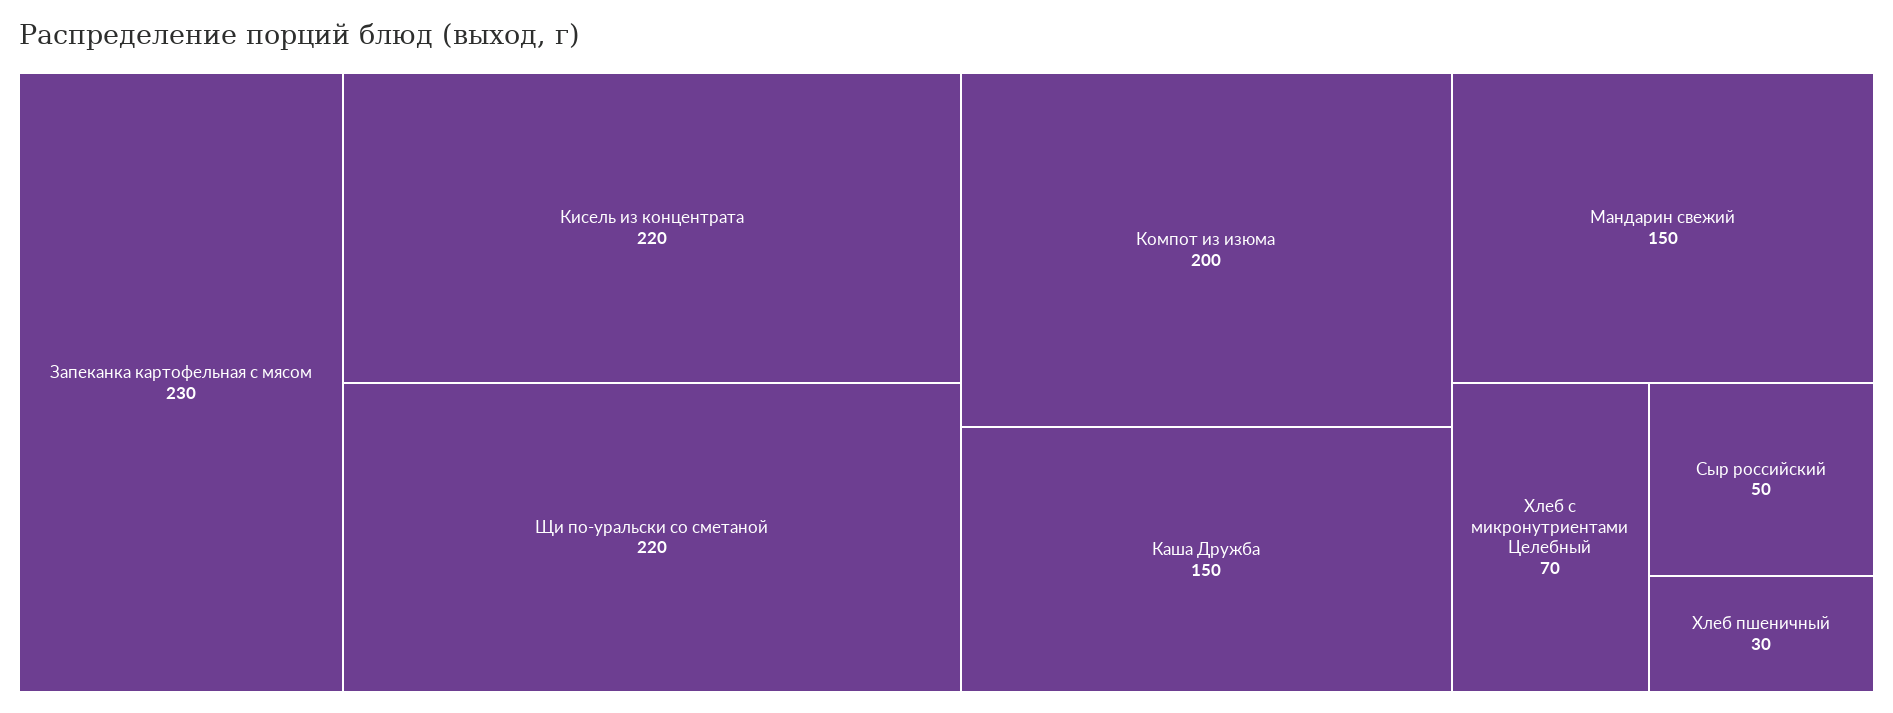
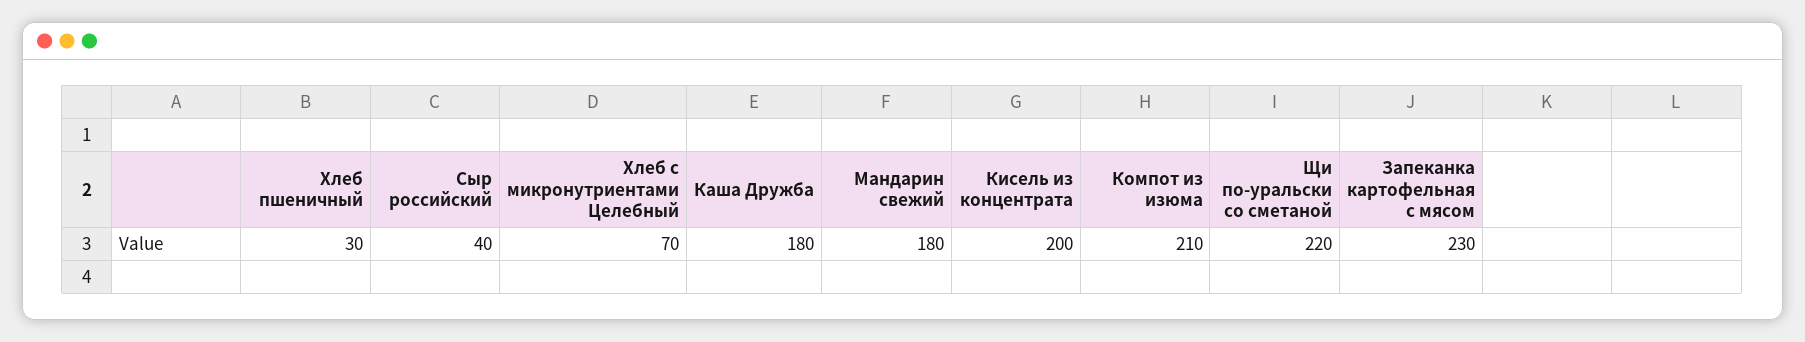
  {
    "Запеканка картофельная с мясом": 230,
-   "Кисель из концентрата": 220,
+   "Кисель из концентрата": 200,
    "Щи по-уральски со сметаной": 220,
-   "Компот из изюма": 200,
+   "Компот из изюма": 210,
-   "Каша Дружба": 150,
+   "Каша Дружба": 180,
-   "Мандарин свежий": 150,
+   "Мандарин свежий": 180,
    "Хлеб с микронутриентами Целебный": 70,
-   "Сыр российский": 50,
+   "Сыр российский": 40,
    "Хлеб пшеничный": 30
  }

